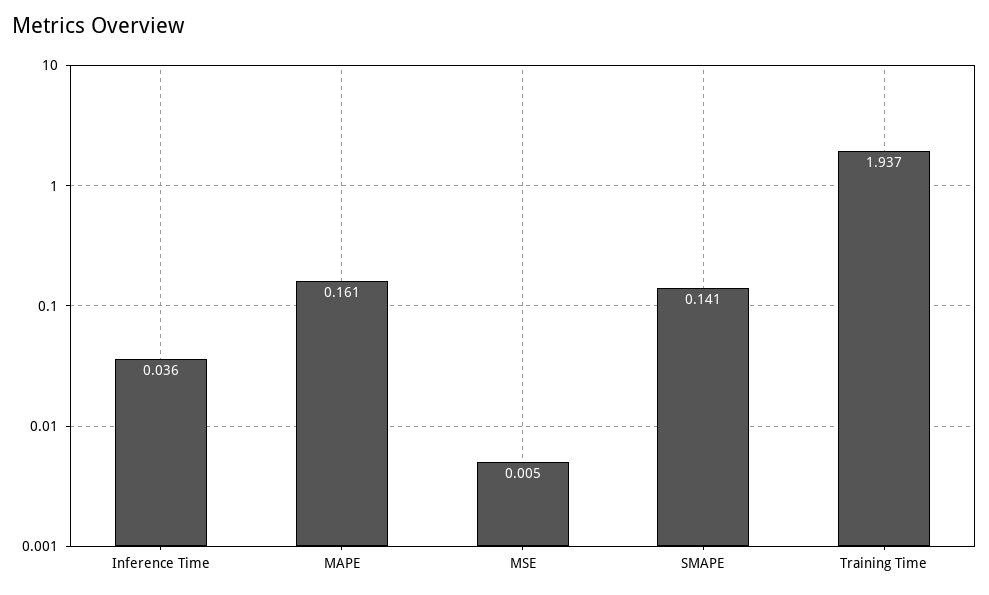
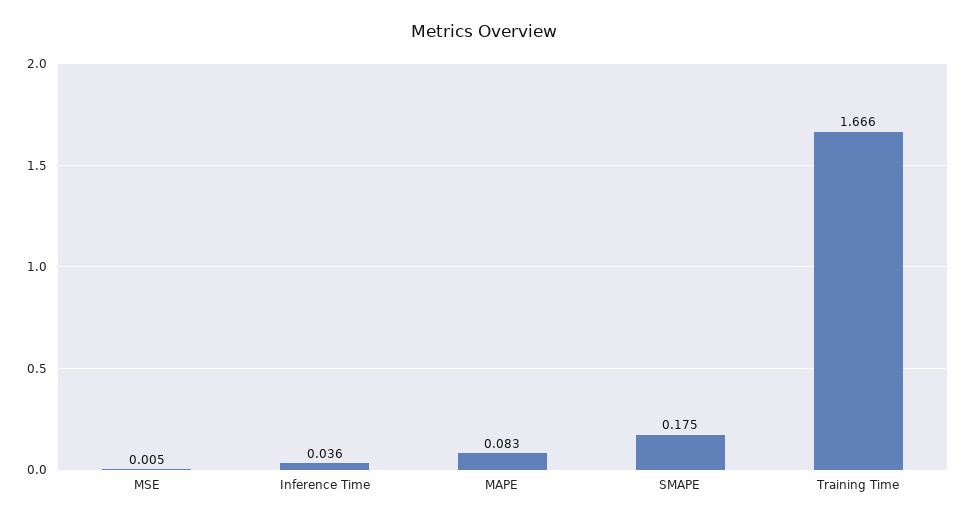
  {
    "Inference Time": 0.036,
-   "MAPE": 0.161,
+   "MAPE": 0.083,
    "MSE": 0.005,
-   "SMAPE": 0.141,
+   "SMAPE": 0.175,
-   "Training Time": 1.937
+   "Training Time": 1.666
  }

